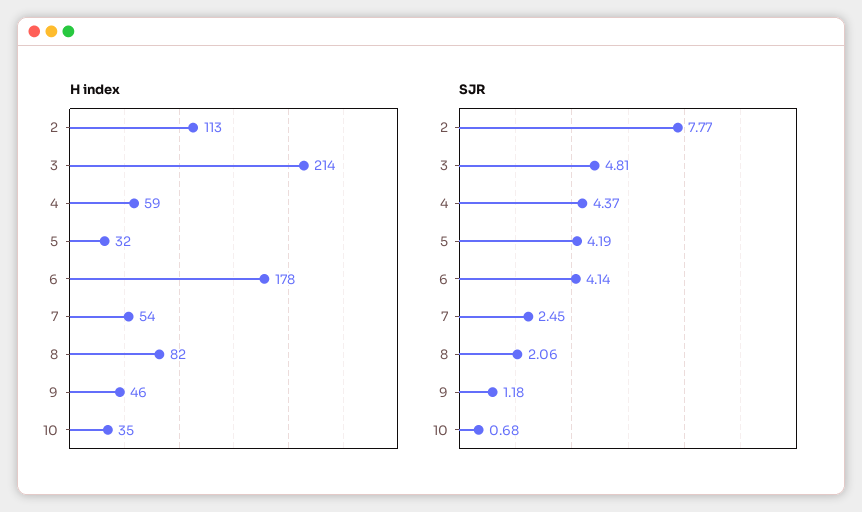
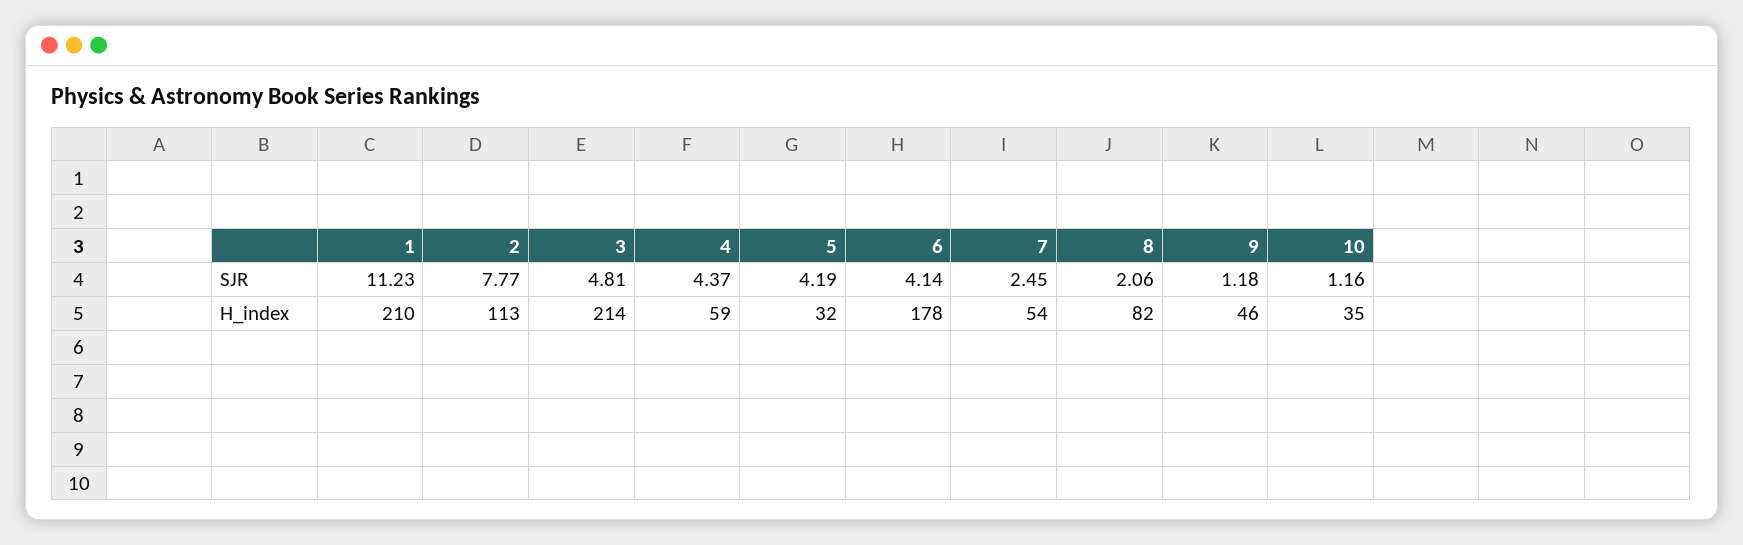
  {
    "H index": {
      "2": 113,
      "3": 214,
      "4": 59,
      "5": 32,
      "6": 178,
      "7": 54,
      "8": 82,
      "9": 46,
-     "10": 35
+     "10": 35,
+     "1": 210
    },
    "SJR": {
      "2": 7.77,
      "3": 4.81,
      "4": 4.37,
      "5": 4.19,
      "6": 4.14,
      "7": 2.45,
      "8": 2.06,
      "9": 1.18,
-     "10": 0.68
+     "10": 1.16,
+     "1": 11.23
    }
  }

